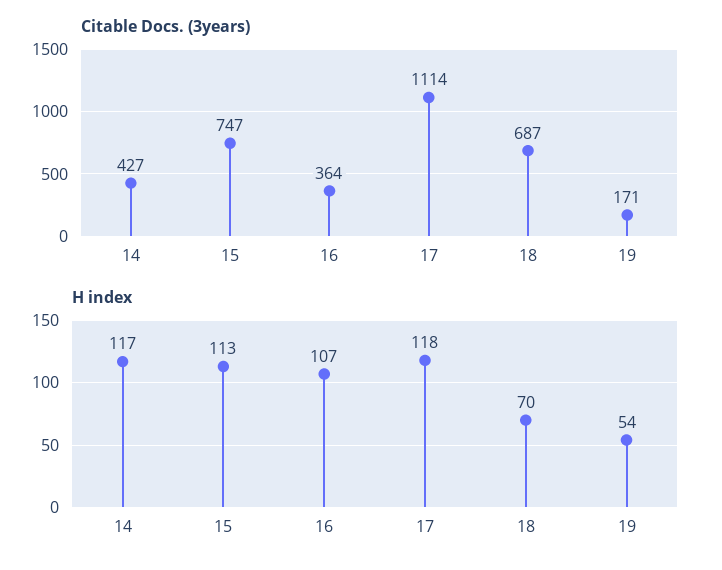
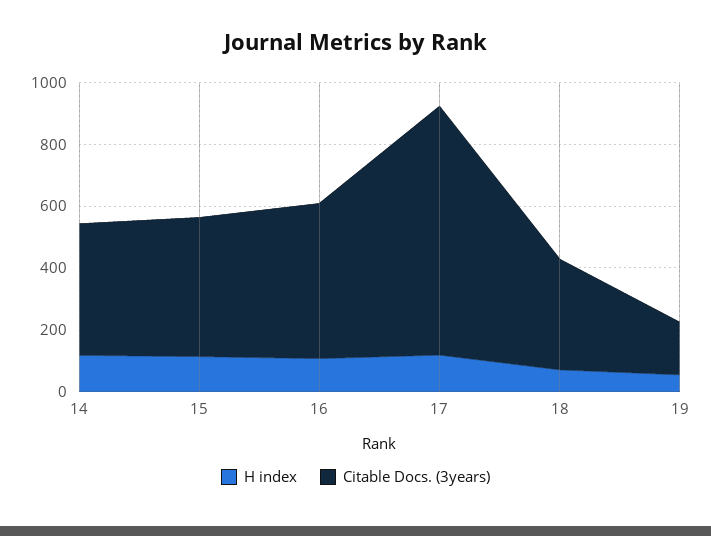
  {
    "Citable Docs. (3years)": {
      "14": 427,
-     "15": 747,
+     "15": 450,
-     "16": 364,
+     "16": 500,
-     "17": 1114,
+     "17": 800,
-     "18": 687,
+     "18": 350,
      "19": 171
    },
    "H index": {
      "14": 117,
      "15": 113,
      "16": 107,
      "17": 118,
      "18": 70,
      "19": 54
    }
  }

